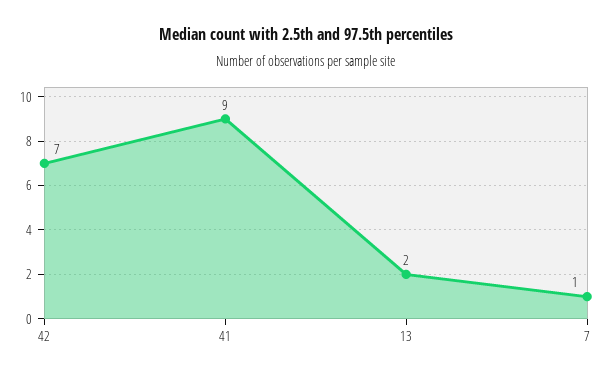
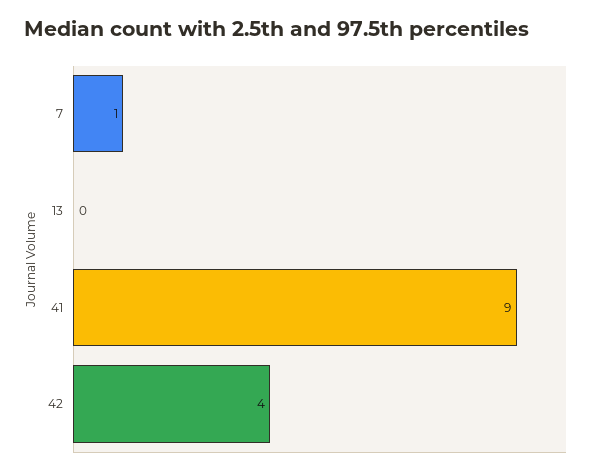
  {
-   "42": 7,
+   "42": 4,
    "41": 9,
-   "13": 2,
+   "13": 0,
    "7": 1
  }

